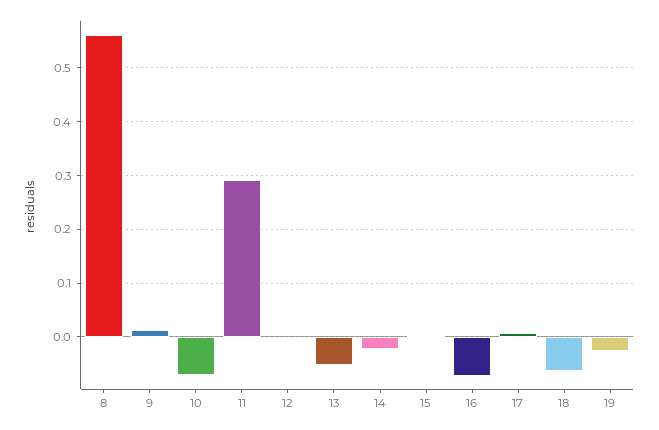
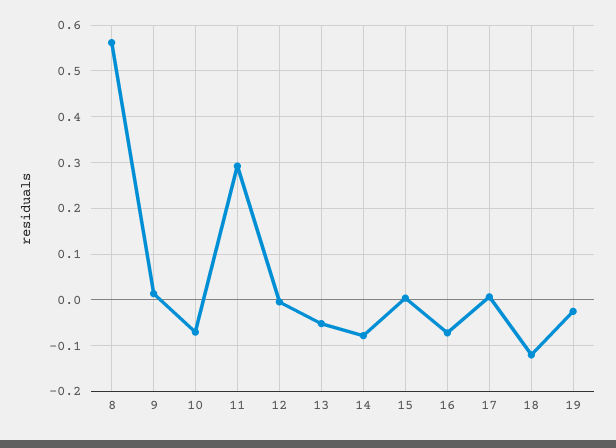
  {
    "8": 0.56,
    "9": 0.02,
    "10": -0.08,
    "11": 0.3,
    "12": 0,
    "13": -0.06,
-   "14": -0.02,
+   "14": -0.08,
    "15": 0,
    "16": -0.08,
    "17": 0,
-   "18": -0.06,
+   "18": -0.12,
    "19": -0.02
  }

